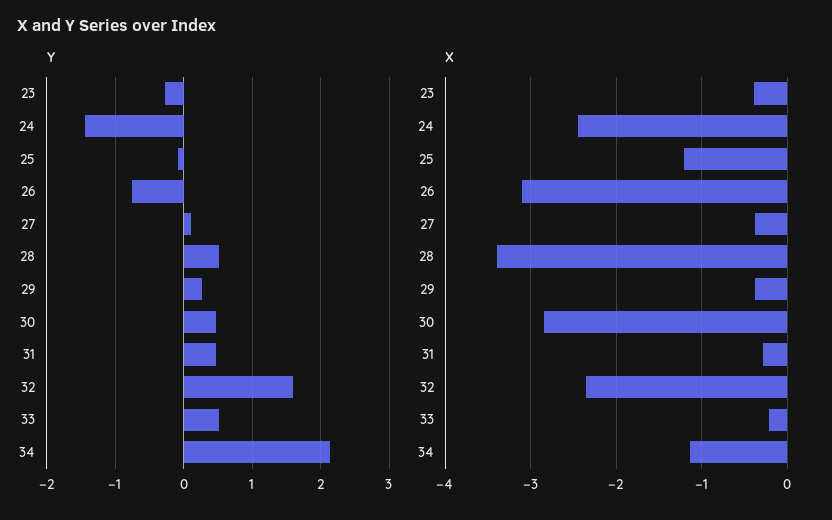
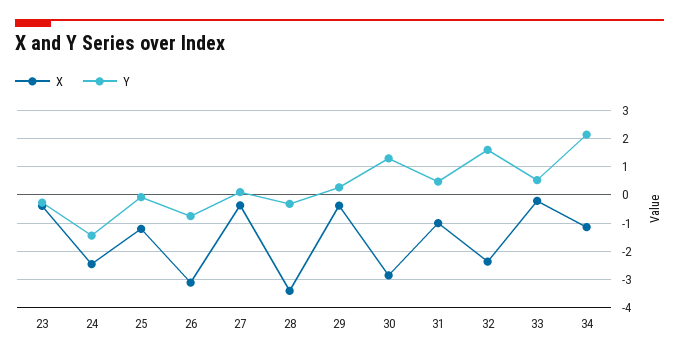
  {
    "Y": {
      "23": -0.3,
      "24": -1.4,
      "25": -0.1,
      "26": -0.8,
      "27": 0.1,
-     "28": 0.5,
+     "28": -0.25,
      "29": 0.3,
-     "30": 0.5,
+     "30": 1.25,
      "31": 0.5,
      "32": 1.6,
      "33": 0.5,
      "34": 2.1
    },
    "X": {
      "23": -0.4,
      "24": -2.4,
      "25": -1.2,
      "26": -3.1,
      "27": -0.4,
      "28": -3.4,
      "29": -0.4,
      "30": -2.8,
-     "31": -0.3,
+     "31": -1,
      "32": -2.4,
      "33": -0.2,
      "34": -1.1
    }
  }

